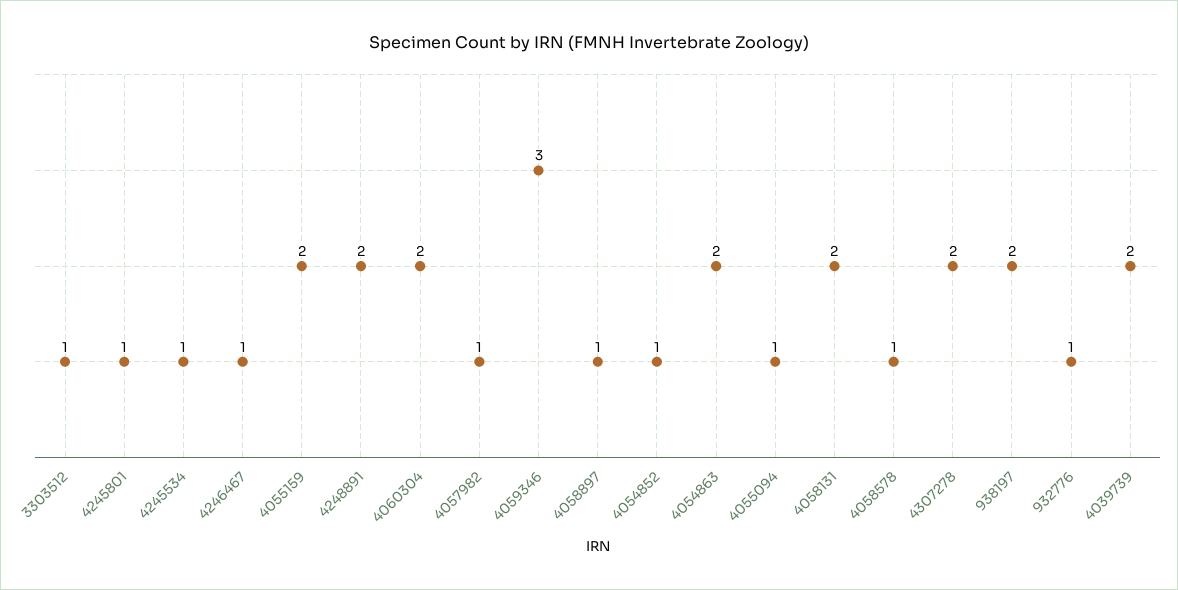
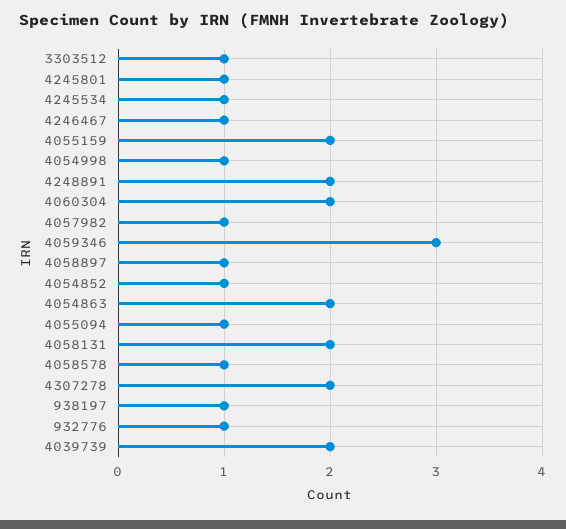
  {
    "3303512": 1,
    "4245801": 1,
    "4245534": 1,
    "4246467": 1,
    "4055159": 2,
    "4248891": 2,
    "4060304": 2,
    "4057982": 1,
    "4059346": 3,
    "4058897": 1,
    "4054852": 1,
    "4054863": 2,
    "4055094": 1,
    "4058131": 2,
    "4058578": 1,
    "4307278": 2,
-   "938197": 2,
+   "938197": 1,
    "932776": 1,
-   "4039739": 2
+   "4039739": 2,
+   "4054998": 1
  }

